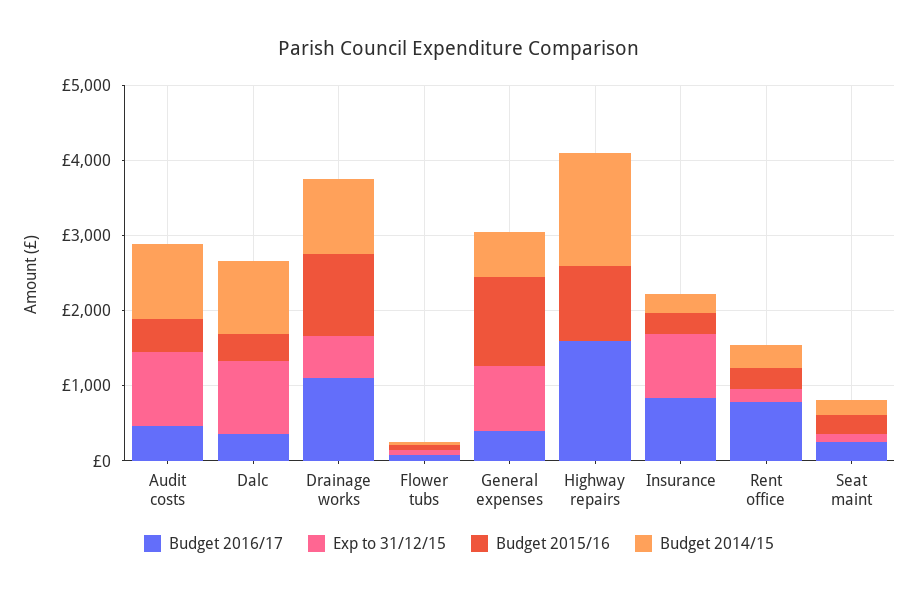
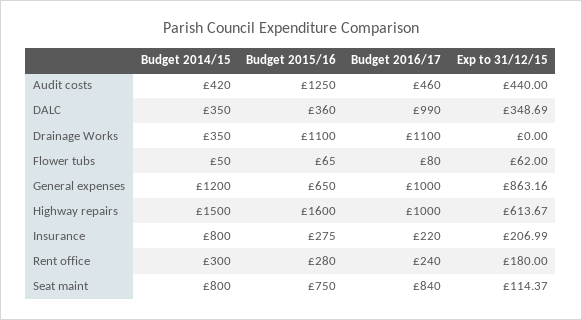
  {
    "Budget 2016/17": {
      "Audit costs": 460,
-     "Dalc": 400,
+     "Dalc": 990,
      "Drainage works": 1100,
      "Flower tubs": 80,
-     "General expenses": 400,
+     "General expenses": 1000,
-     "Highway repairs": 1600,
+     "Highway repairs": 1000,
-     "Insurance": 800,
+     "Insurance": 220,
-     "Rent office": 800,
+     "Rent office": 240,
-     "Seat maint": 200
+     "Seat maint": 840
    },
    "Exp to 31/12/15": {
-     "Audit costs": 1000,
+     "Audit costs": 440,
-     "Dalc": 1000,
+     "Dalc": 348.69,
-     "Drainage works": 600,
+     "Drainage works": 0,
      "Flower tubs": 62,
      "General expenses": 863.16,
-     "Highway repairs": 0,
+     "Highway repairs": 613.67,
-     "Insurance": 800,
+     "Insurance": 206.99,
      "Rent office": 180,
      "Seat maint": 114.37
    },
    "Budget 2015/16": {
-     "Audit costs": 400,
+     "Audit costs": 1250,
      "Dalc": 360,
      "Drainage works": 1100,
      "Flower tubs": 65,
-     "General expenses": 1200,
+     "General expenses": 650,
-     "Highway repairs": 1000,
+     "Highway repairs": 1600,
      "Insurance": 275,
      "Rent office": 280,
-     "Seat maint": 200
+     "Seat maint": 750
    },
    "Budget 2014/15": {
-     "Audit costs": 1000,
+     "Audit costs": 420,
-     "Dalc": 1000,
+     "Dalc": 350,
-     "Drainage works": 1000,
+     "Drainage works": 350,
      "Flower tubs": 50,
-     "General expenses": 600,
+     "General expenses": 1200,
      "Highway repairs": 1500,
-     "Insurance": 200,
+     "Insurance": 800,
      "Rent office": 300,
-     "Seat maint": 200
+     "Seat maint": 800
    }
  }

